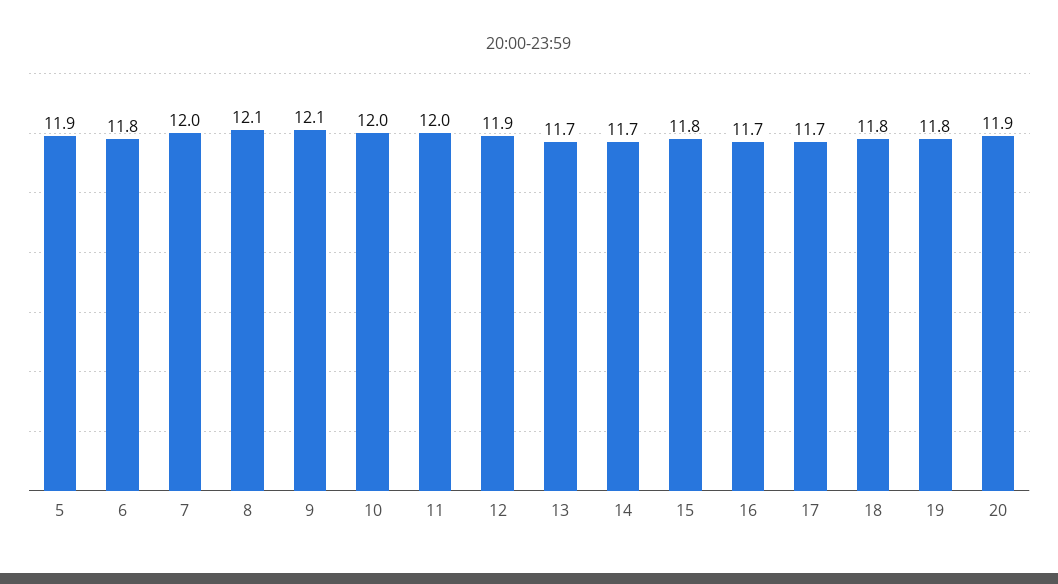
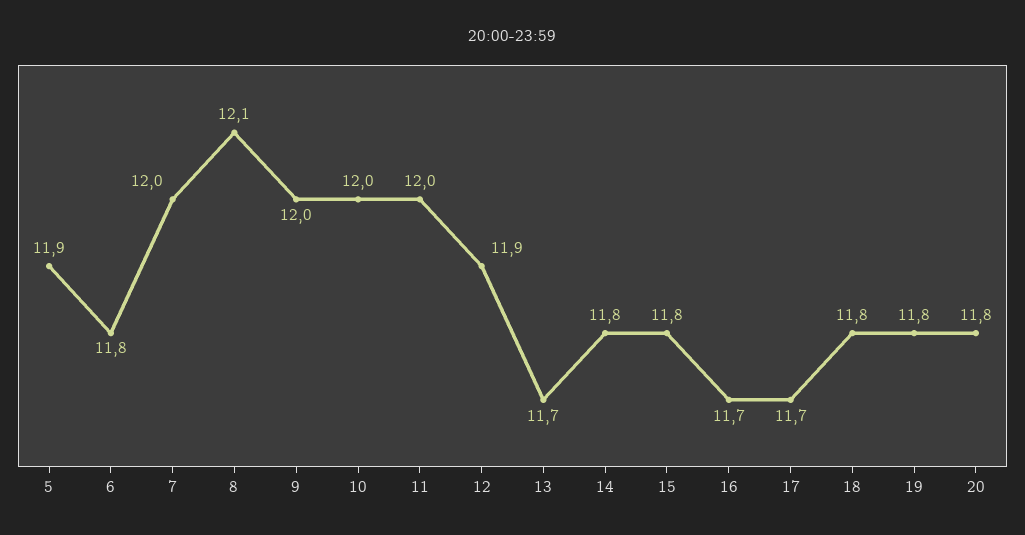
  {
    "5": 11.9,
    "6": 11.8,
    "7": 12,
    "8": 12.1,
-   "9": 12.1,
+   "9": 12,
    "10": 12,
    "11": 12,
    "12": 11.9,
    "13": 11.7,
-   "14": 11.7,
+   "14": 11.8,
    "15": 11.8,
    "16": 11.7,
    "17": 11.7,
    "18": 11.8,
    "19": 11.8,
-   "20": 11.9
+   "20": 11.8
  }

